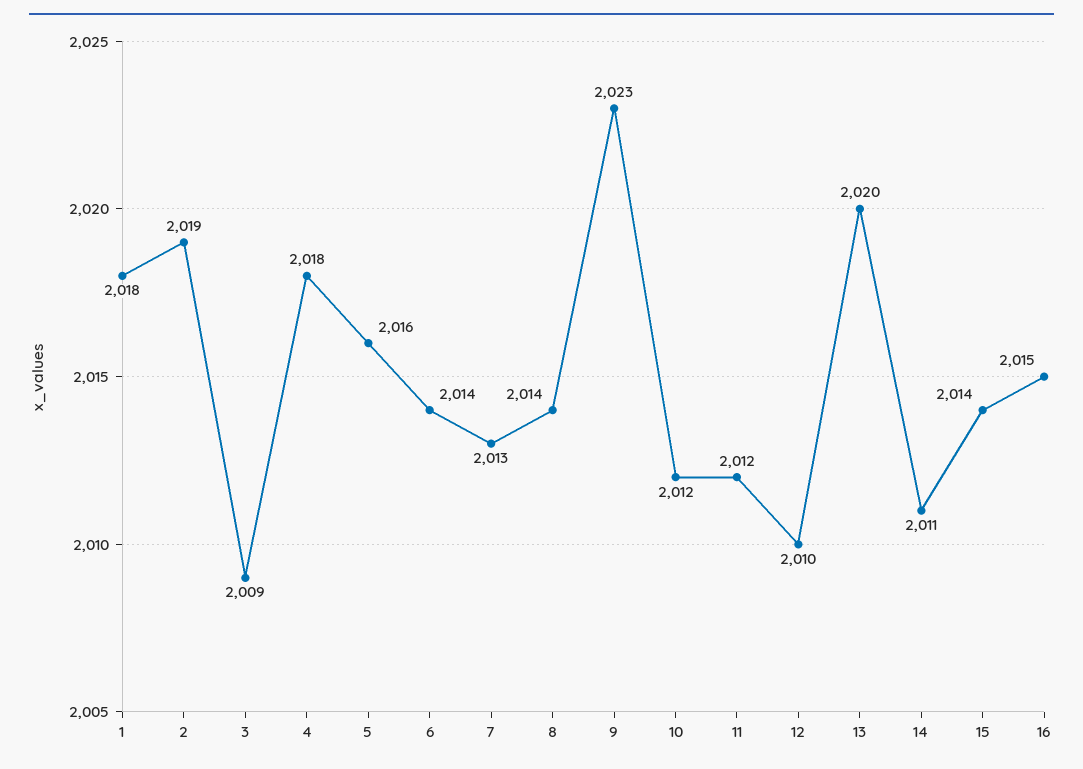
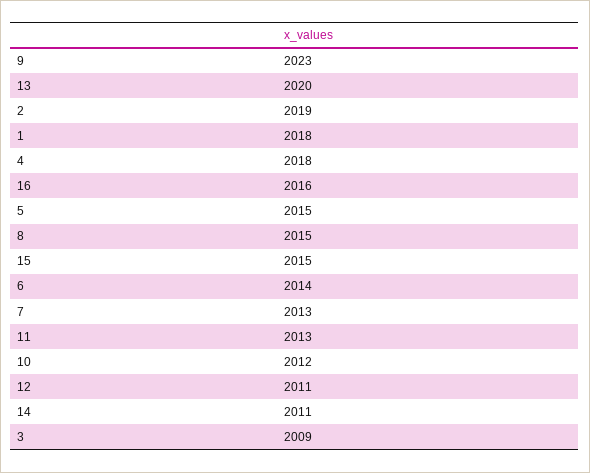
  {
    "1": 2018,
    "2": 2019,
    "3": 2009,
    "4": 2018,
-   "5": 2016,
+   "5": 2015,
    "6": 2014,
    "7": 2013,
-   "8": 2014,
+   "8": 2015,
    "9": 2023,
    "10": 2012,
-   "11": 2012,
+   "11": 2013,
-   "12": 2010,
+   "12": 2011,
    "13": 2020,
    "14": 2011,
-   "15": 2014,
+   "15": 2015,
-   "16": 2015
+   "16": 2016
  }

